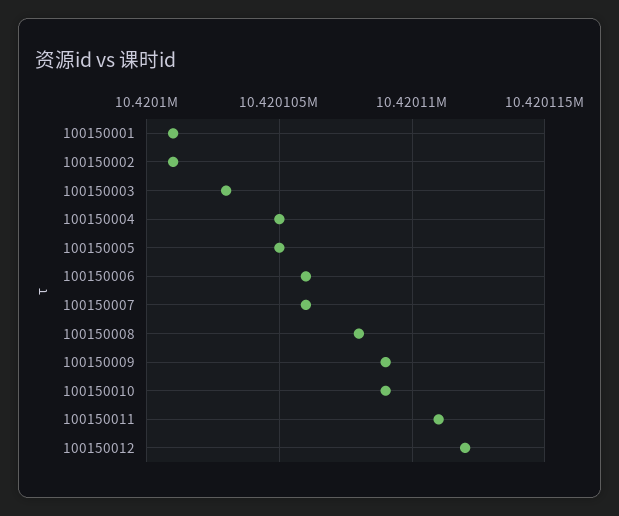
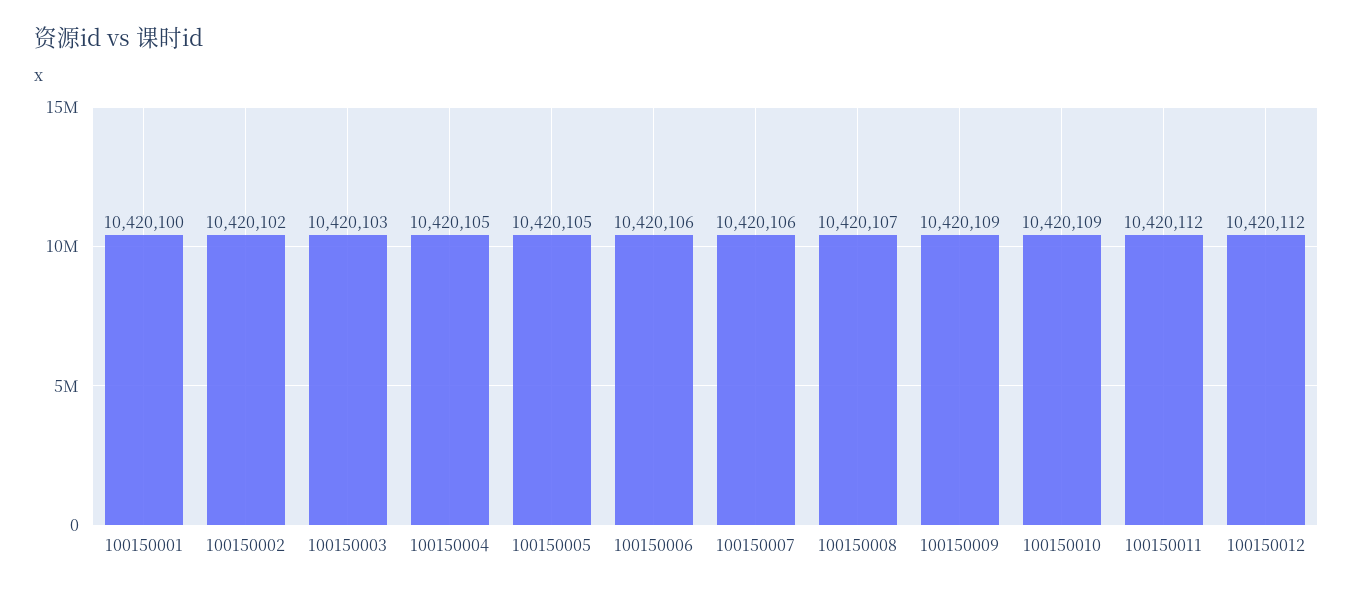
  {
-   "100150001": 10420101,
+   "100150001": 10420100,
-   "100150002": 10420101,
+   "100150002": 10420102,
    "100150003": 10420103,
    "100150004": 10420105,
    "100150005": 10420105,
    "100150006": 10420106,
    "100150007": 10420106,
-   "100150008": 10420108,
+   "100150008": 10420107,
    "100150009": 10420109,
    "100150010": 10420109,
-   "100150011": 10420111,
+   "100150011": 10420112,
    "100150012": 10420112
  }

